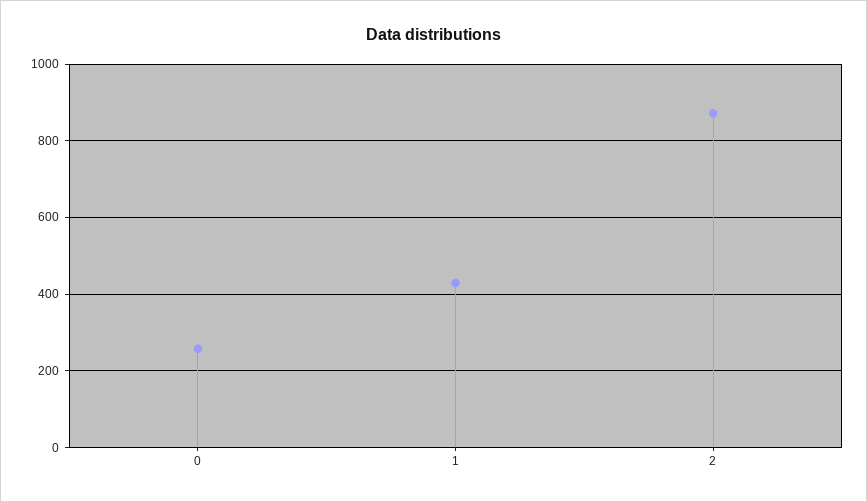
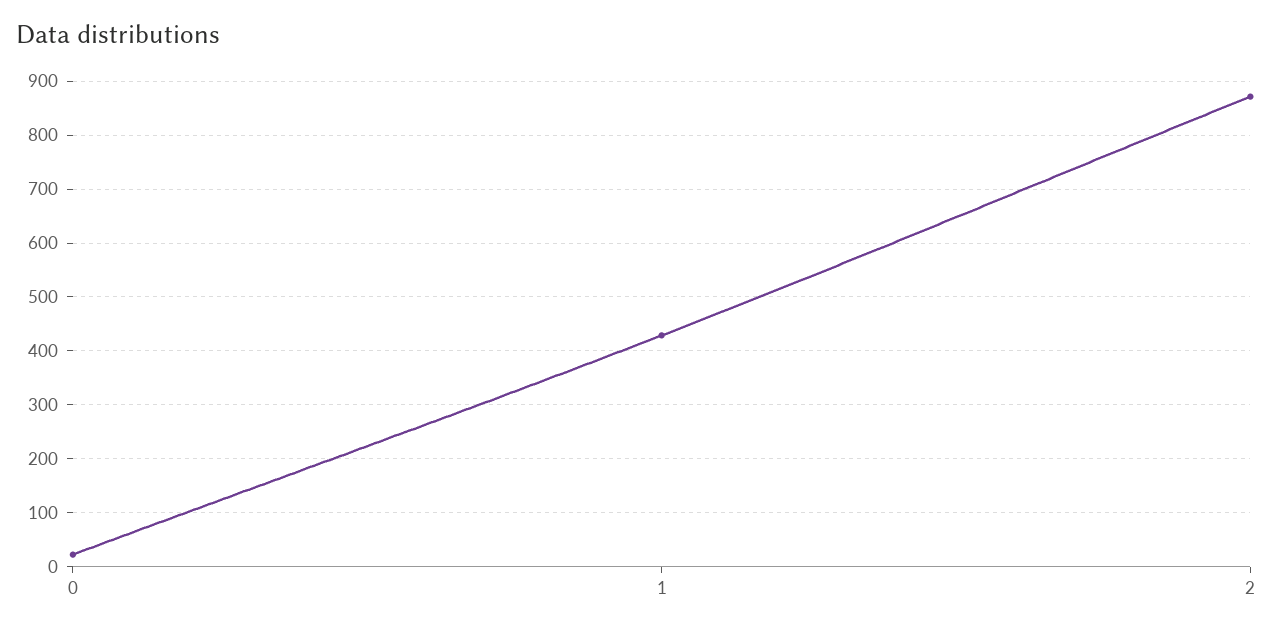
  {
-   "0": 260,
+   "0": 20,
    "1": 420,
    "2": 880
  }

